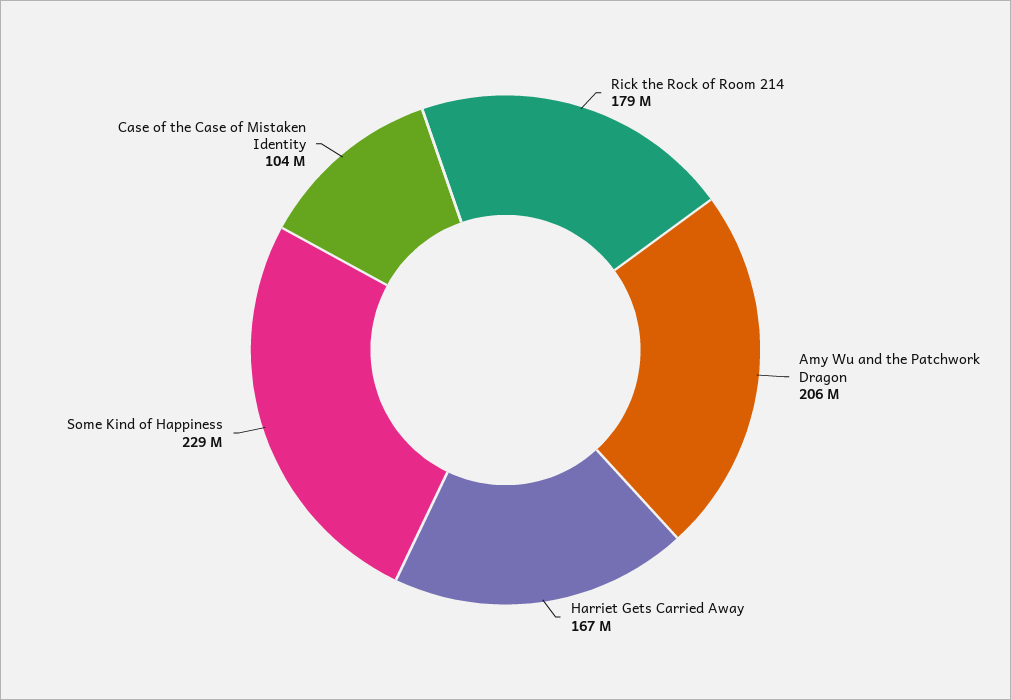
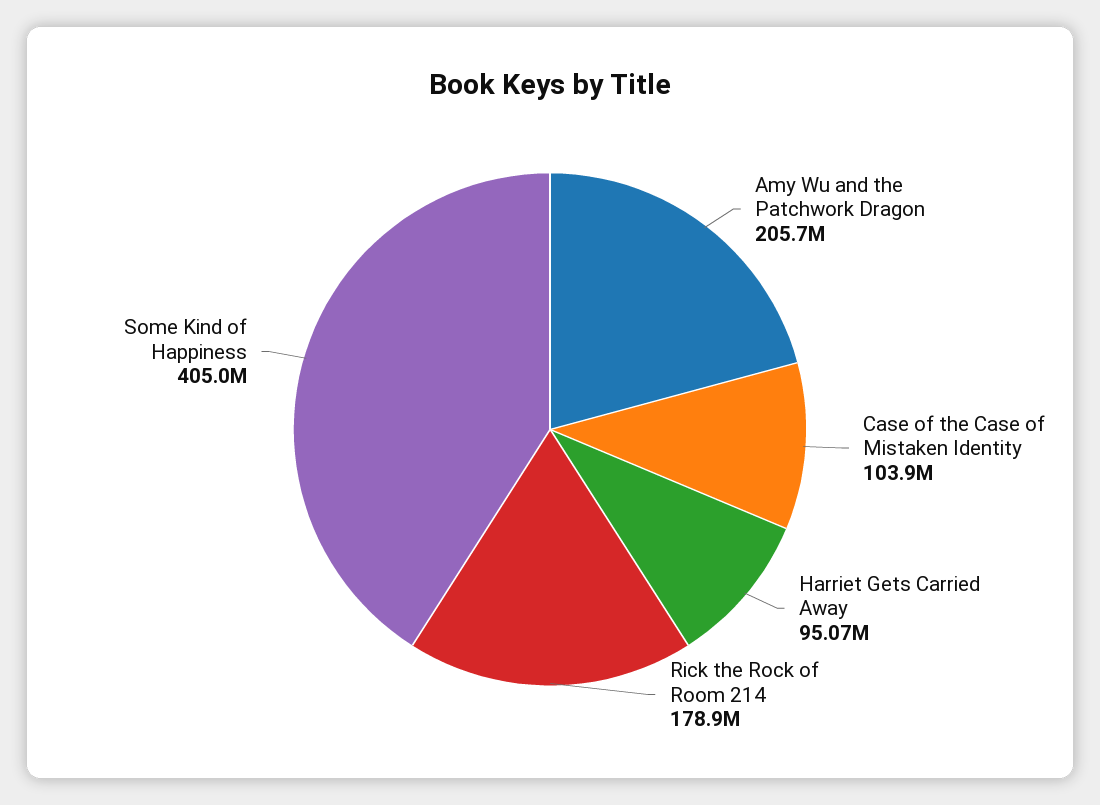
  {
    "Rick the Rock of Room 214": 178900000,
    "Amy Wu and the Patchwork Dragon": 205700000,
-   "Harriet Gets Carried Away": 167000000,
+   "Harriet Gets Carried Away": 95070000,
-   "Some Kind of Happiness": 229000000,
+   "Some Kind of Happiness": 405000000,
    "Case of the Case of Mistaken Identity": 103900000
  }

